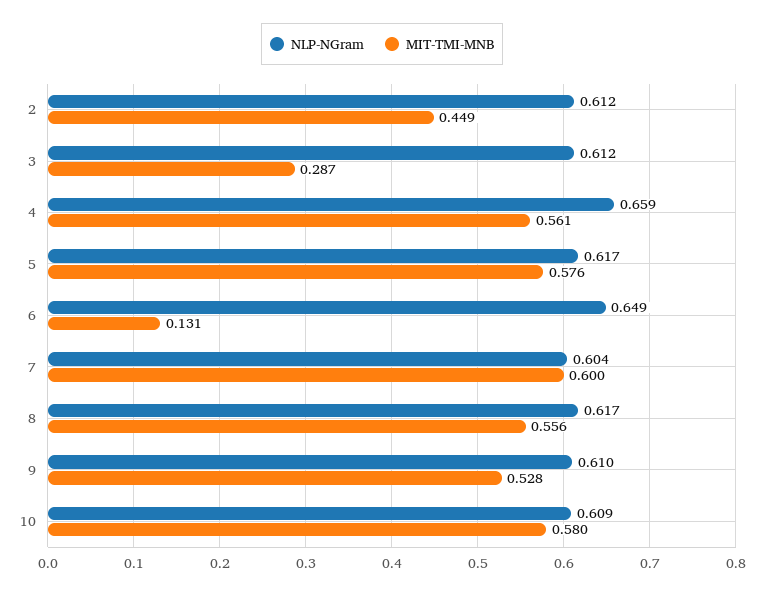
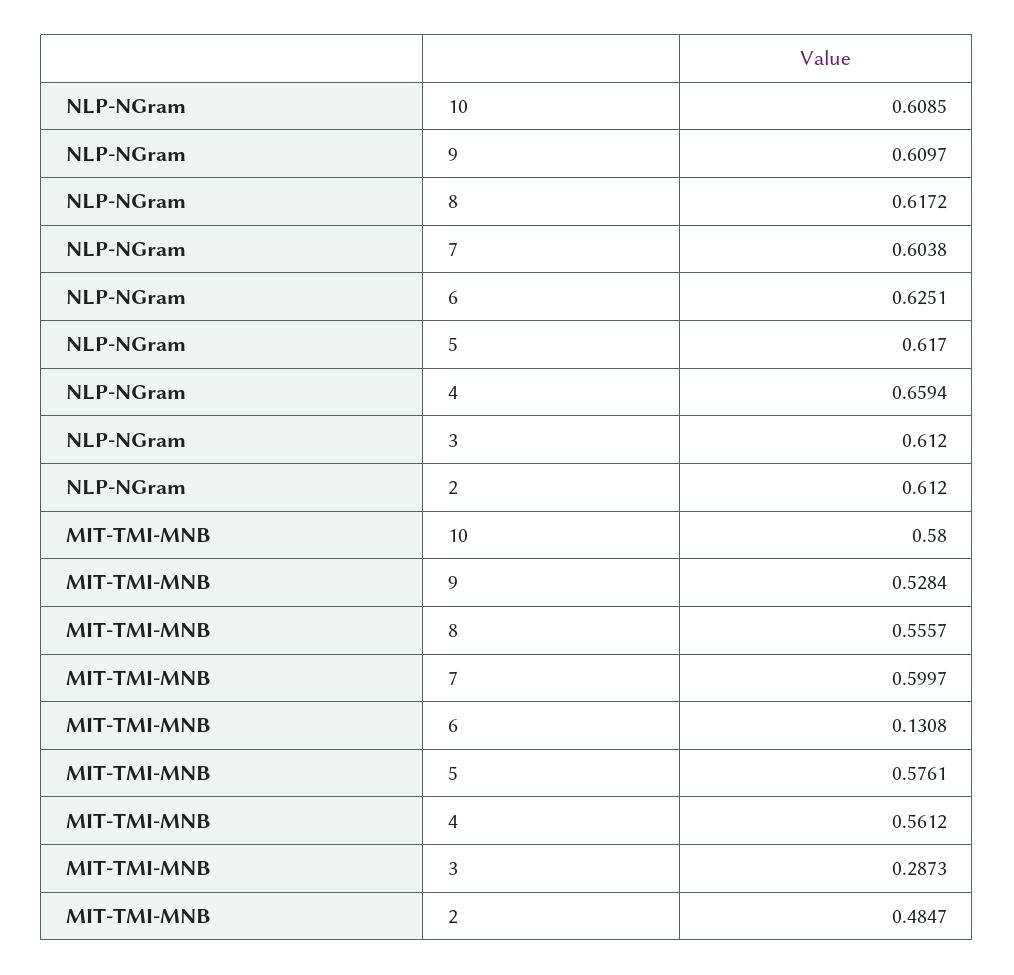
  {
    "NLP-NGram": {
      "2": 0.612,
      "3": 0.612,
      "4": 0.6594,
      "5": 0.617,
-     "6": 0.649,
+     "6": 0.6251,
      "7": 0.6038,
      "8": 0.6172,
      "9": 0.6097,
      "10": 0.6085
    },
    "MIT-TMI-MNB": {
-     "2": 0.449,
+     "2": 0.4847,
      "3": 0.2873,
      "4": 0.5612,
      "5": 0.5761,
      "6": 0.1308,
      "7": 0.5997,
      "8": 0.5557,
      "9": 0.5284,
      "10": 0.58
    }
  }

